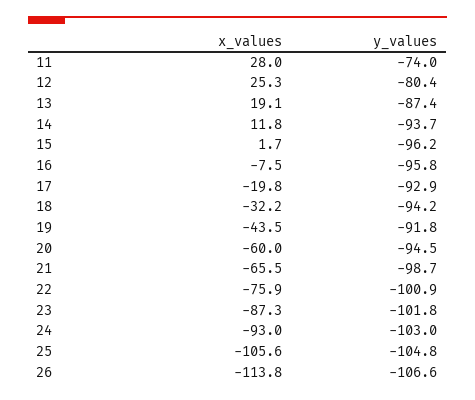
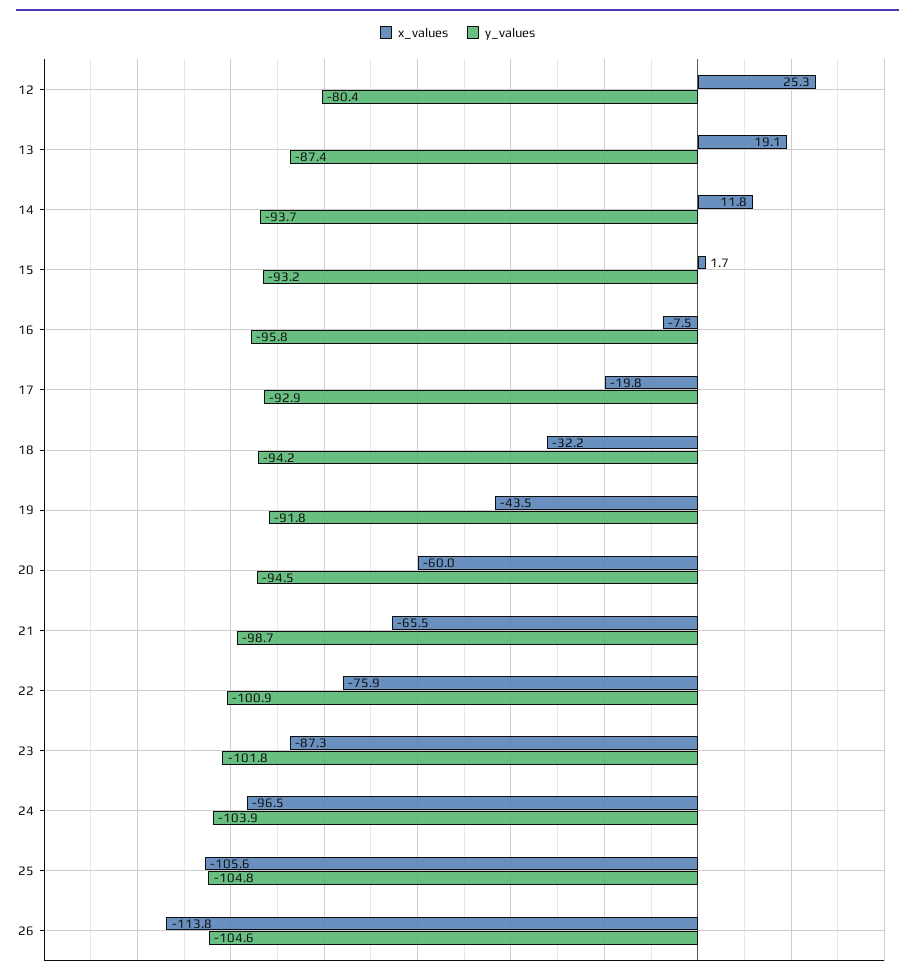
  {
    "x_values": {
-     "11": 28,
      "12": 25.3,
      "13": 19.1,
      "14": 11.8,
      "15": 1.7,
      "16": -7.5,
      "17": -19.8,
      "18": -32.2,
      "19": -43.5,
      "20": -60,
      "21": -65.5,
      "22": -75.9,
      "23": -87.3,
-     "24": -93,
+     "24": -96.5,
      "25": -105.6,
      "26": -113.8
    },
    "y_values": {
-     "11": -74,
      "12": -80.4,
      "13": -87.4,
      "14": -93.7,
-     "15": -96.2,
+     "15": -93.2,
      "16": -95.8,
      "17": -92.9,
      "18": -94.2,
      "19": -91.8,
      "20": -94.5,
      "21": -98.7,
      "22": -100.9,
      "23": -101.8,
-     "24": -103,
+     "24": -103.9,
      "25": -104.8,
-     "26": -106.6
+     "26": -104.6
    }
  }

